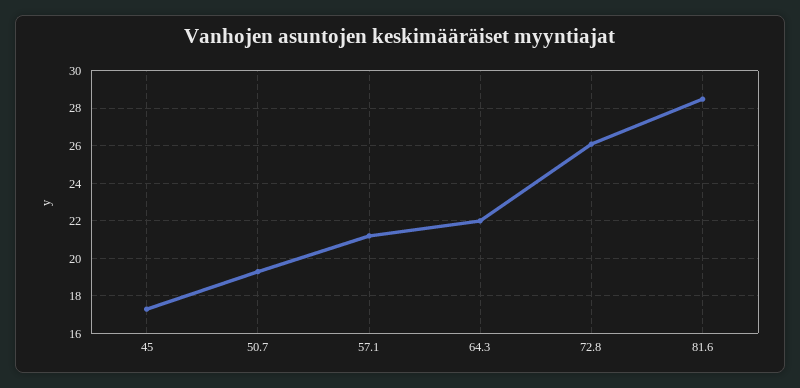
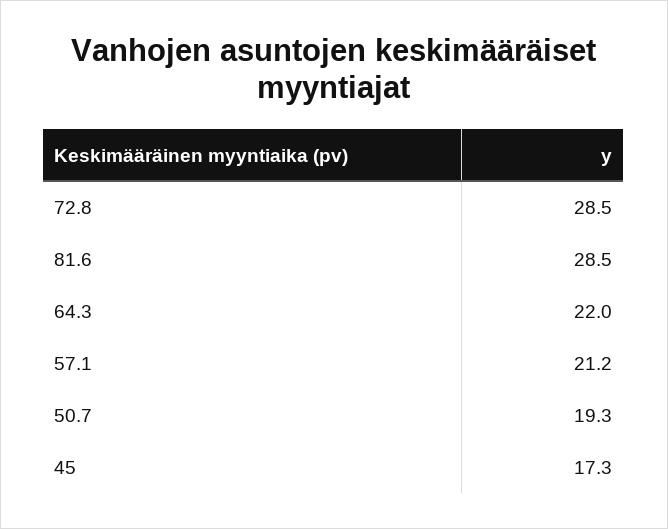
  {
    "45": 17.3,
    "50.7": 19.3,
    "57.1": 21.2,
    "64.3": 22,
-   "72.8": 26,
+   "72.8": 28.5,
    "81.6": 28.5
  }

